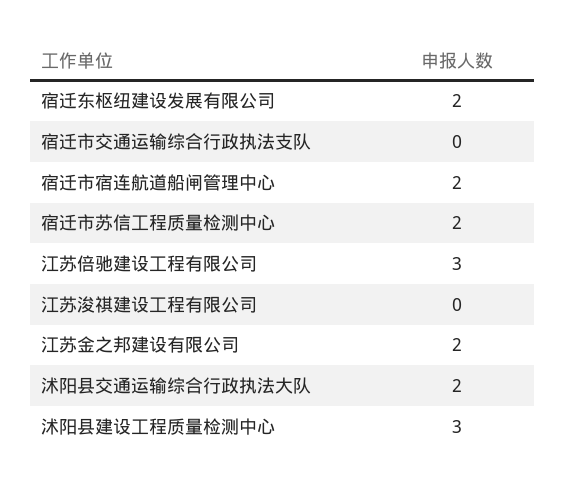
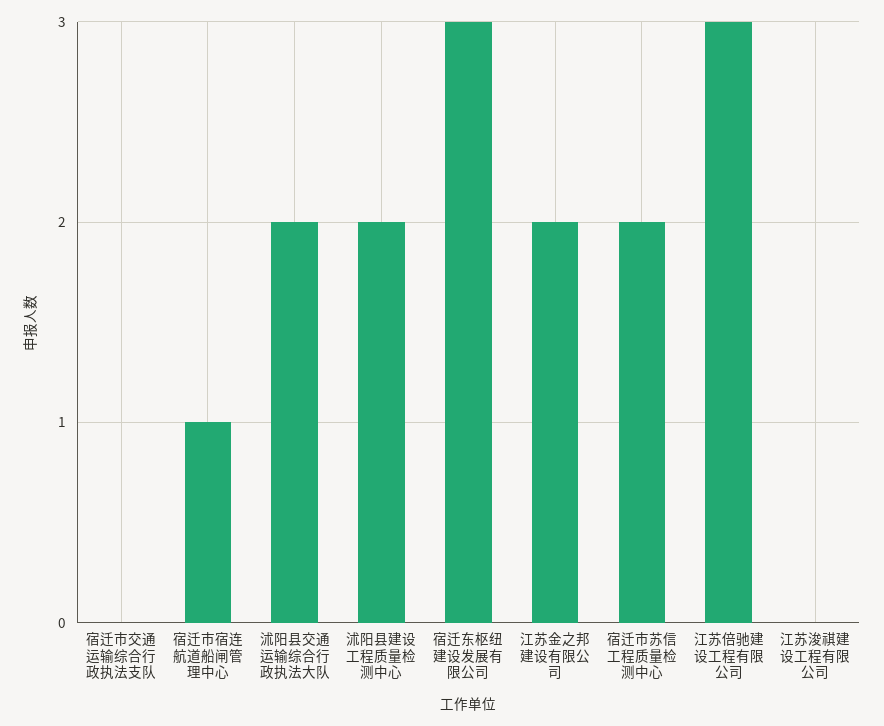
  {
-   "宿迁东枢纽建设发展有限公司": 2,
+   "宿迁东枢纽建设发展有限公司": 3,
    "宿迁市交通运输综合行政执法支队": 0,
-   "宿迁市宿连航道船闸管理中心": 2,
+   "宿迁市宿连航道船闸管理中心": 1,
    "宿迁市苏信工程质量检测中心": 2,
    "江苏倍驰建设工程有限公司": 3,
    "江苏浚祺建设工程有限公司": 0,
    "江苏金之邦建设有限公司": 2,
    "沭阳县交通运输综合行政执法大队": 2,
-   "沭阳县建设工程质量检测中心": 3
+   "沭阳县建设工程质量检测中心": 2
  }

